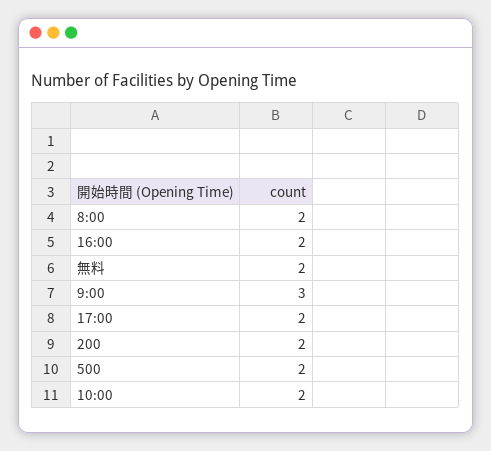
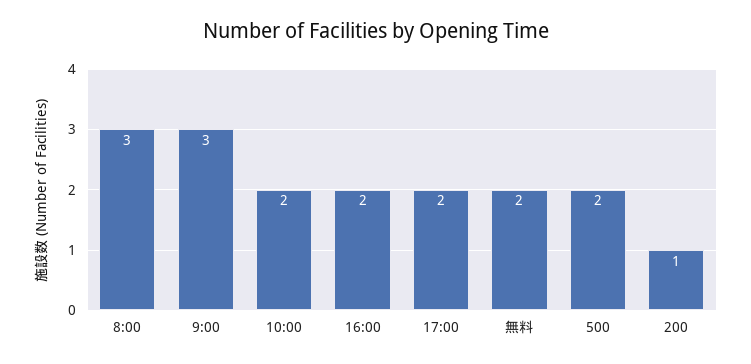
  {
-   "8:00": 2,
+   "8:00": 3,
    "16:00": 2,
    "無料": 2,
    "9:00": 3,
    "17:00": 2,
-   "200": 2,
+   "200": 1,
    "500": 2,
    "10:00": 2
  }

